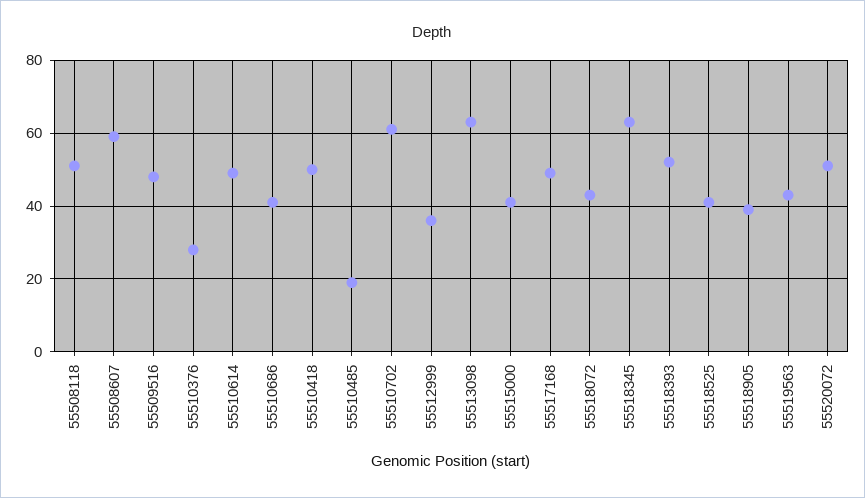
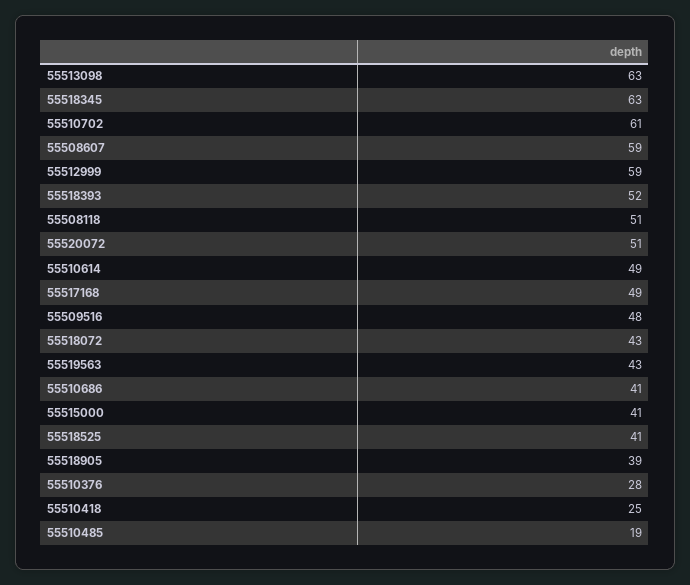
  {
    "55508118": 51,
    "55508607": 59,
    "55509516": 48,
    "55510376": 28,
    "55510614": 49,
    "55510686": 41,
-   "55510418": 50,
+   "55510418": 25,
    "55510485": 19,
    "55510702": 61,
-   "55512999": 35,
+   "55512999": 59,
    "55513098": 63,
    "55515000": 41,
    "55517168": 49,
    "55518072": 43,
    "55518345": 63,
    "55518393": 52,
    "55518525": 41,
    "55518905": 39,
    "55519563": 43,
    "55520072": 51
  }

